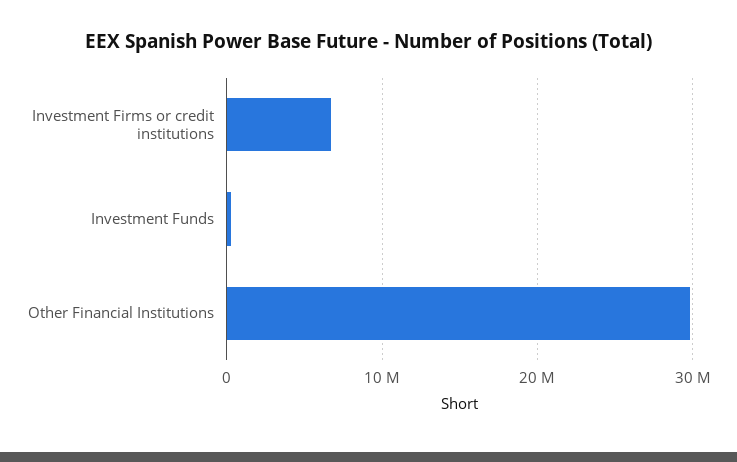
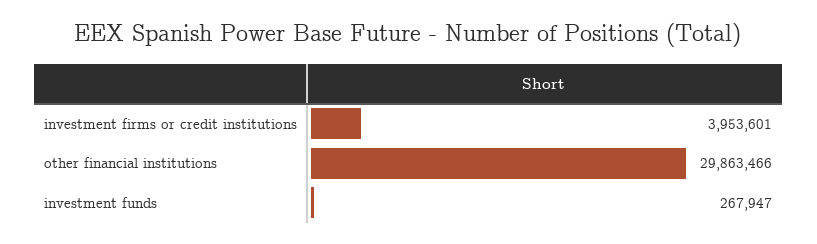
  {
-   "Investment Firms or credit institutions": 7000000,
+   "Investment Firms or credit institutions": 3953601,
    "Investment Funds": 267947,
    "Other Financial Institutions": 29863466
  }

